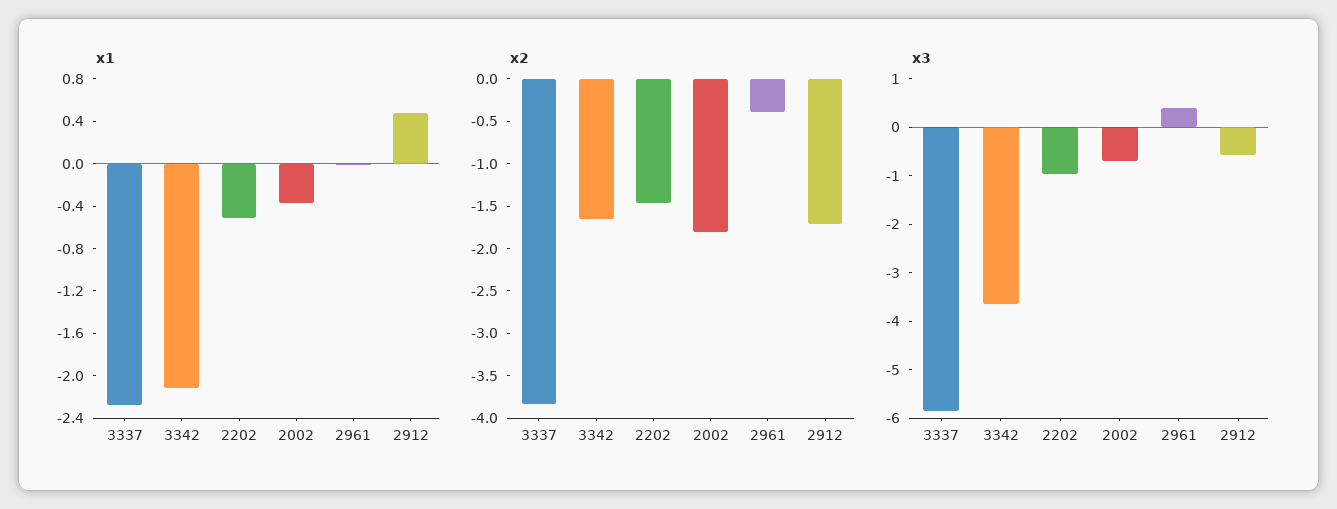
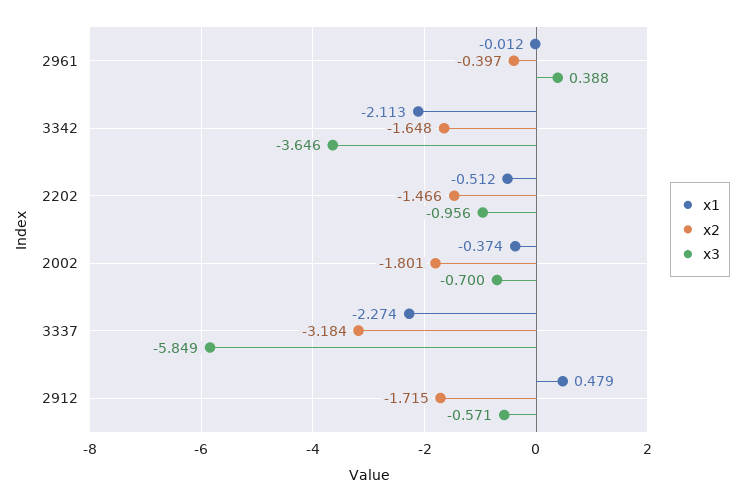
  {
    "x1": {
      "3337": -2.274,
      "3342": -2.113,
      "2202": -0.512,
      "2002": -0.374,
      "2961": -0.012,
      "2912": 0.479
    },
    "x2": {
-     "3337": -3.8,
+     "3337": -3.184,
      "3342": -1.648,
      "2202": -1.466,
      "2002": -1.801,
      "2961": -0.397,
      "2912": -1.715
    },
    "x3": {
      "3337": -5.849,
      "3342": -3.646,
      "2202": -0.956,
      "2002": -0.7,
      "2961": 0.388,
      "2912": -0.571
    }
  }

